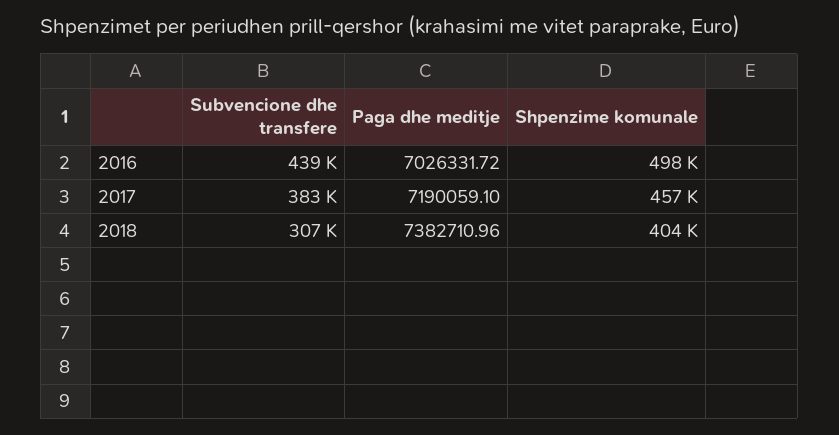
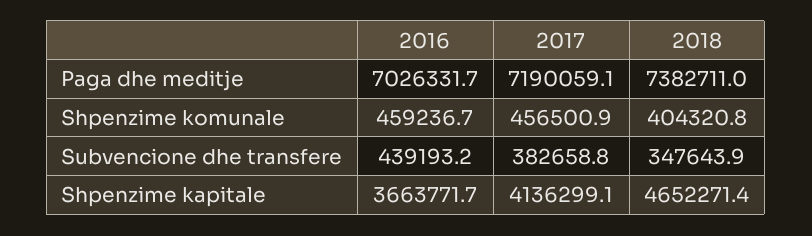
  {
    "Subvencione dhe transfere": {
      "2016": 439193.2,
      "2017": 382658.8,
-     "2018": 307000
+     "2018": 347643.9
    },
    "Paga dhe meditje": {
      "2016": 7026331.72,
      "2017": 7190059.1,
      "2018": 7382710.96
    },
    "Shpenzime komunale": {
-     "2016": 498000,
+     "2016": 459236.7,
      "2017": 456500.9,
      "2018": 404320.8
-   }
+   },
+   "Shpenzime kapitale": {
+     "2016": 3663771.7,
+     "2017": 4136299.1,
+     "2018": 4652271.4
+   }
  }

